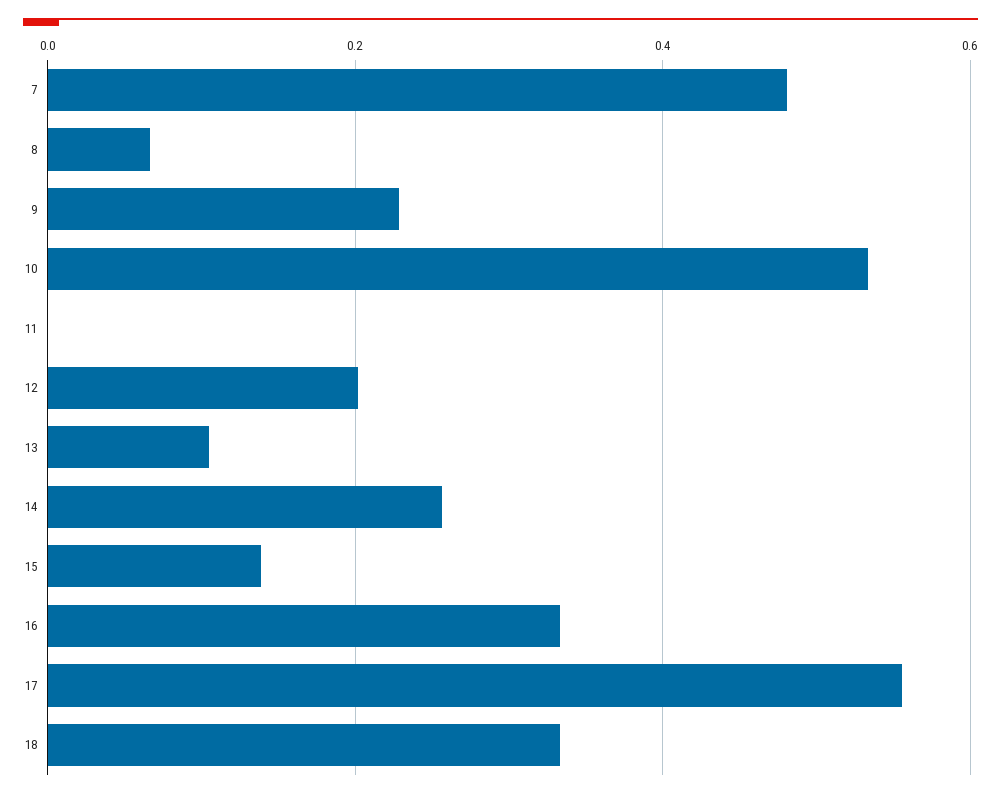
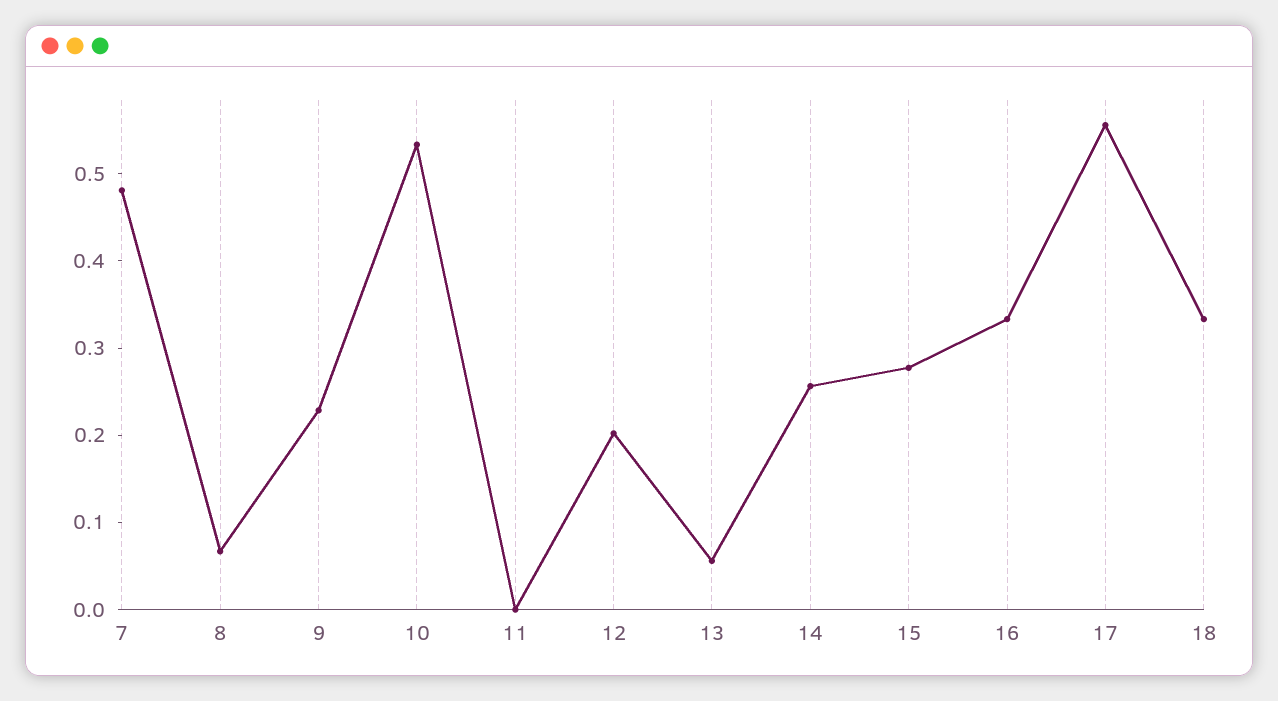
  {
    "7": 0.48,
    "8": 0.06,
    "9": 0.22,
    "10": 0.54,
    "11": 0,
    "12": 0.2,
-   "13": 0.1,
+   "13": 0.06,
    "14": 0.26,
-   "15": 0.14,
+   "15": 0.28,
    "16": 0.34,
    "17": 0.56,
    "18": 0.34
  }

